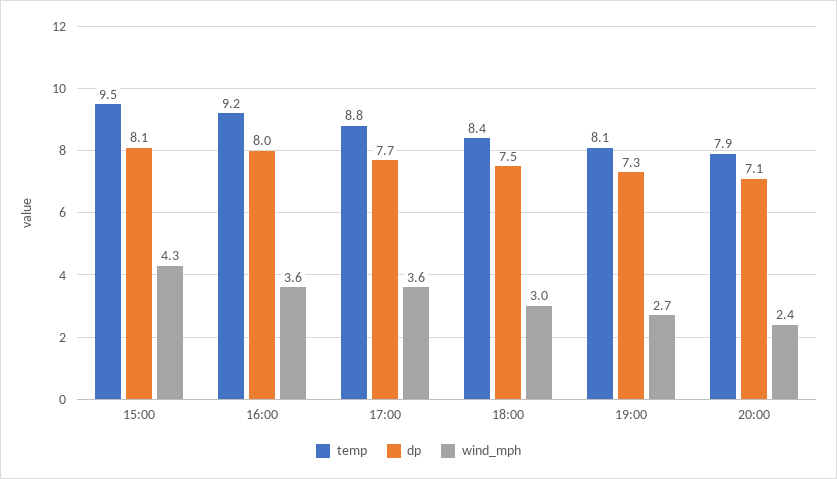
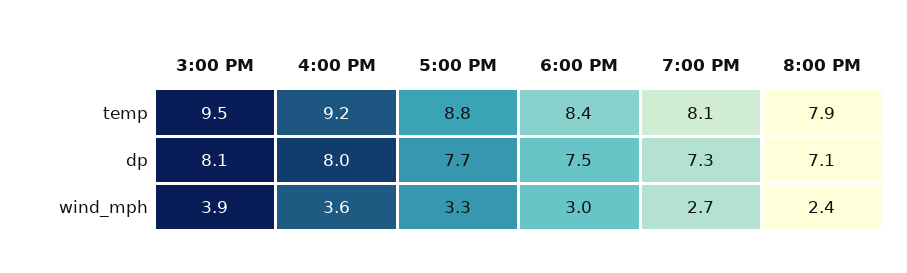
  {
    "temp": {
      "15:00": 9.5,
      "16:00": 9.2,
      "17:00": 8.8,
      "18:00": 8.4,
      "19:00": 8.1,
      "20:00": 7.9
    },
    "dp": {
      "15:00": 8.1,
      "16:00": 8,
      "17:00": 7.7,
      "18:00": 7.5,
      "19:00": 7.3,
      "20:00": 7.1
    },
    "wind_mph": {
-     "15:00": 4.3,
+     "15:00": 3.9,
      "16:00": 3.6,
-     "17:00": 3.6,
+     "17:00": 3.3,
      "18:00": 3,
      "19:00": 2.7,
      "20:00": 2.4
    }
  }

